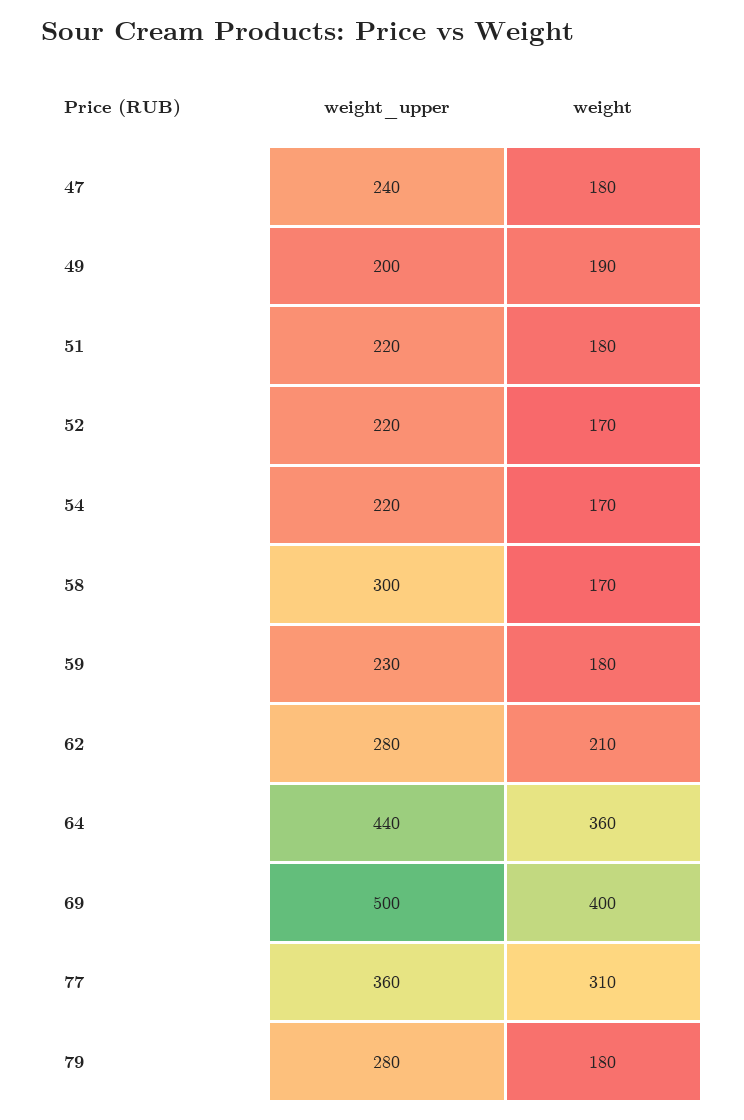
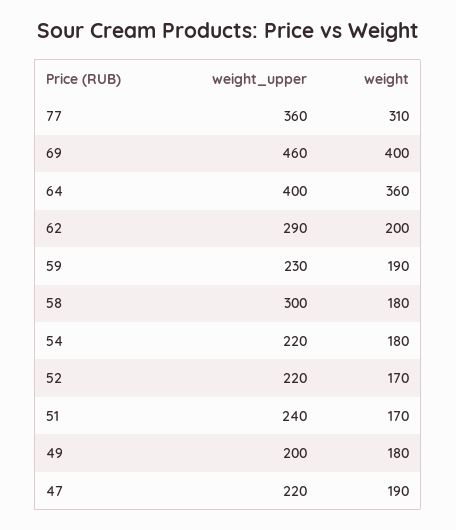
  {
    "weight_upper": {
-     "47": 240,
+     "47": 220,
      "49": 200,
-     "51": 220,
+     "51": 240,
      "52": 220,
      "54": 220,
      "58": 300,
      "59": 230,
-     "62": 280,
+     "62": 290,
-     "64": 440,
+     "64": 400,
-     "69": 500,
+     "69": 460,
-     "77": 360,
+     "77": 360
-     "79": 280
    },
    "weight": {
-     "47": 180,
+     "47": 190,
-     "49": 190,
+     "49": 180,
-     "51": 180,
+     "51": 170,
      "52": 170,
-     "54": 170,
+     "54": 180,
-     "58": 170,
+     "58": 180,
-     "59": 180,
+     "59": 190,
-     "62": 210,
+     "62": 200,
      "64": 360,
      "69": 400,
-     "77": 310,
+     "77": 310
-     "79": 180
    }
  }

